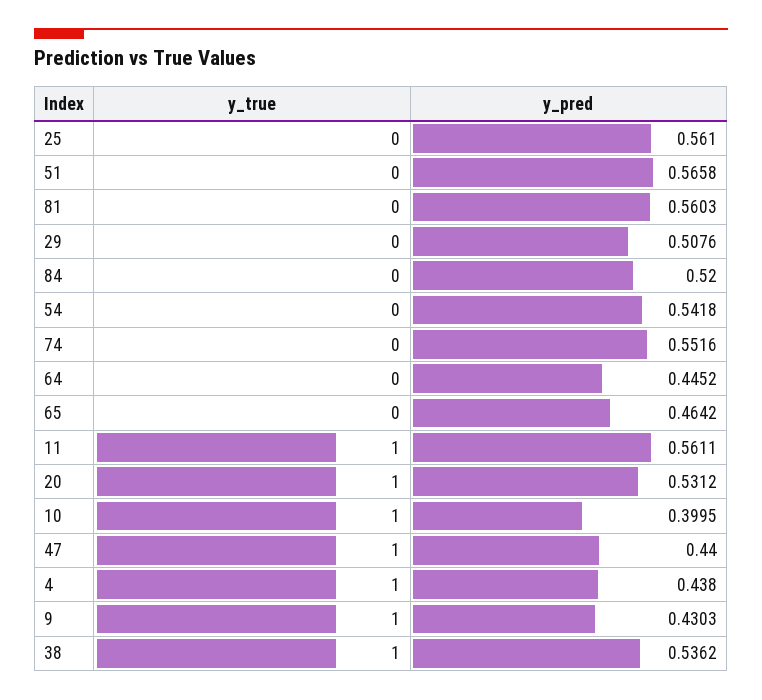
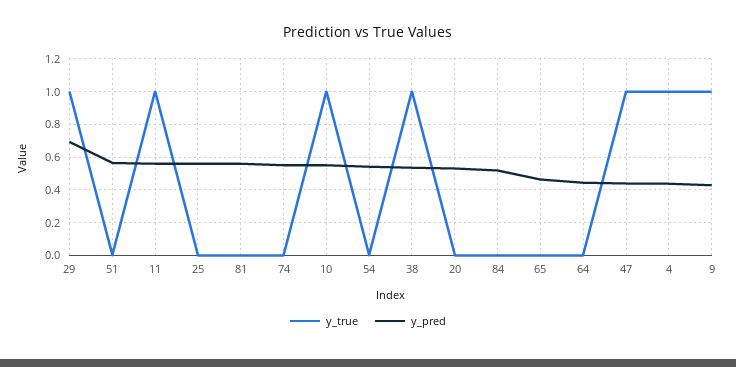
  {
    "y_true": {
      "25": 0,
      "51": 0,
      "81": 0,
-     "29": 0,
+     "29": 1,
      "84": 0,
      "54": 0,
      "74": 0,
      "64": 0,
      "65": 0,
      "11": 1,
-     "20": 1,
+     "20": 0,
      "10": 1,
      "47": 1,
      "4": 1,
      "9": 1,
      "38": 1
    },
    "y_pred": {
      "25": 0.561,
      "51": 0.5658,
      "81": 0.5603,
-     "29": 0.5076,
+     "29": 0.7,
      "84": 0.52,
      "54": 0.5418,
      "74": 0.5516,
      "64": 0.4452,
      "65": 0.4642,
      "11": 0.5611,
      "20": 0.5312,
-     "10": 0.3995,
+     "10": 0.55,
      "47": 0.44,
      "4": 0.438,
      "9": 0.4303,
      "38": 0.5362
    }
  }

